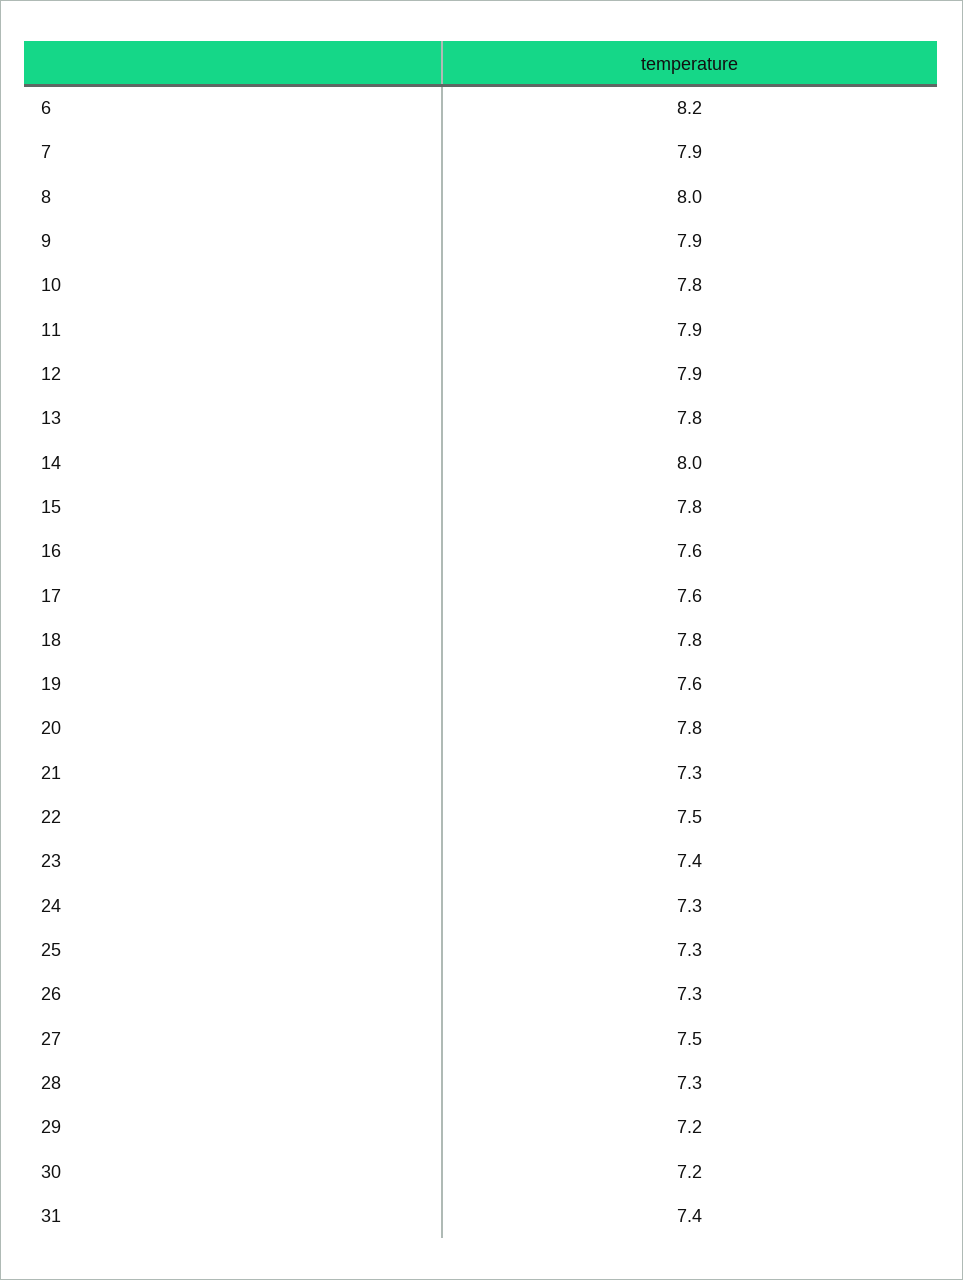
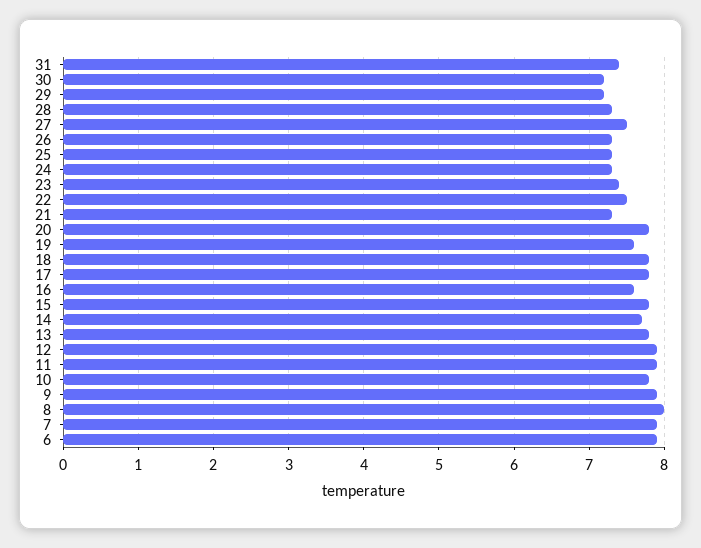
  {
-   "6": 8.2,
+   "6": 7.9,
    "7": 7.9,
    "8": 8,
    "9": 7.9,
    "10": 7.8,
    "11": 7.9,
    "12": 7.9,
    "13": 7.8,
-   "14": 8,
+   "14": 7.7,
    "15": 7.8,
    "16": 7.6,
-   "17": 7.6,
+   "17": 7.8,
    "18": 7.8,
    "19": 7.6,
    "20": 7.8,
    "21": 7.3,
    "22": 7.5,
    "23": 7.4,
    "24": 7.3,
    "25": 7.3,
    "26": 7.3,
    "27": 7.5,
    "28": 7.3,
    "29": 7.2,
    "30": 7.2,
    "31": 7.4
  }

